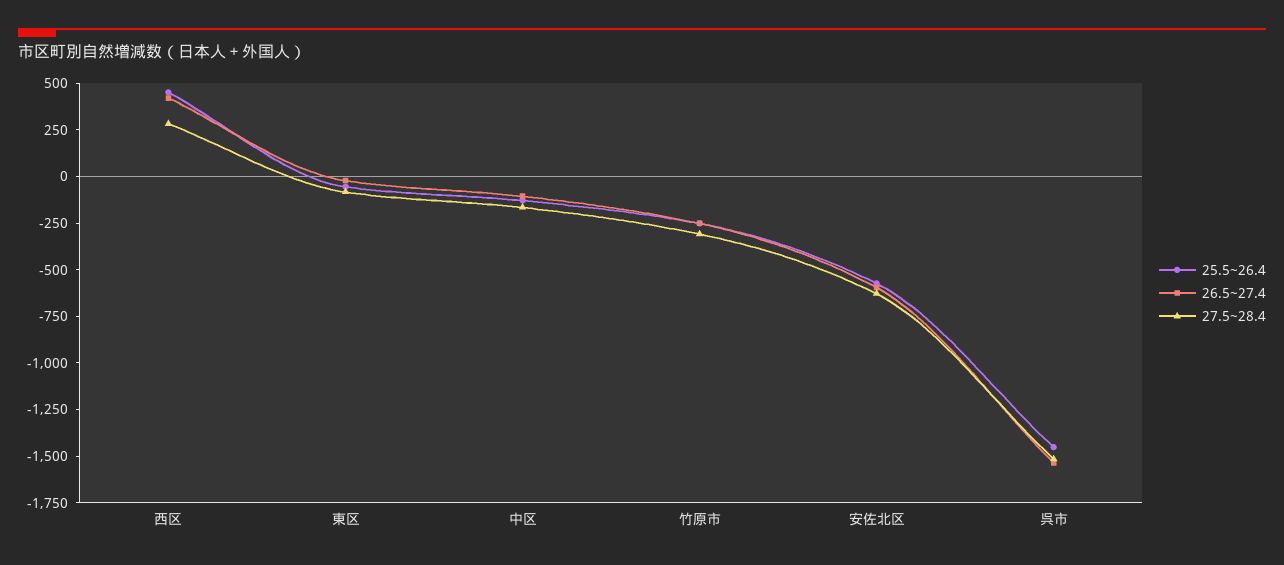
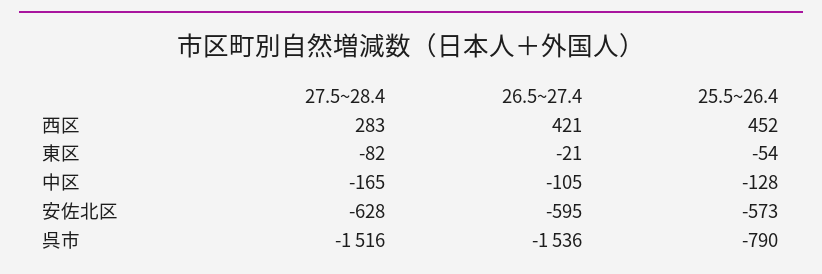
  {
    "25.5~26.4": {
      "西区": 452,
      "東区": -54,
      "中区": -128,
-     "竹原市": -250,
      "安佐北区": -573,
-     "呉市": -1450
+     "呉市": -790
    },
    "26.5~27.4": {
      "西区": 421,
      "東区": -21,
      "中区": -105,
-     "竹原市": -250,
      "安佐北区": -595,
      "呉市": -1536
    },
    "27.5~28.4": {
      "西区": 283,
      "東区": -82,
      "中区": -165,
-     "竹原市": -300,
      "安佐北区": -628,
      "呉市": -1516
    }
  }

